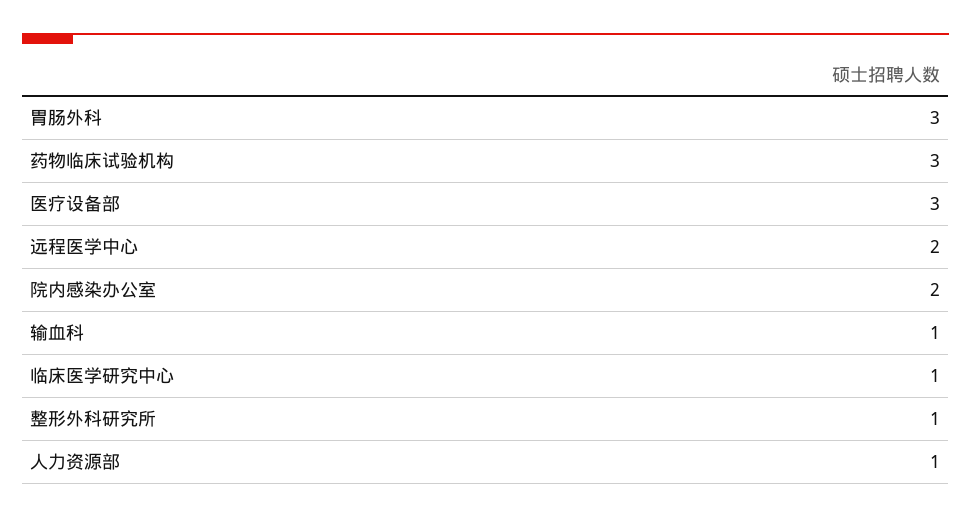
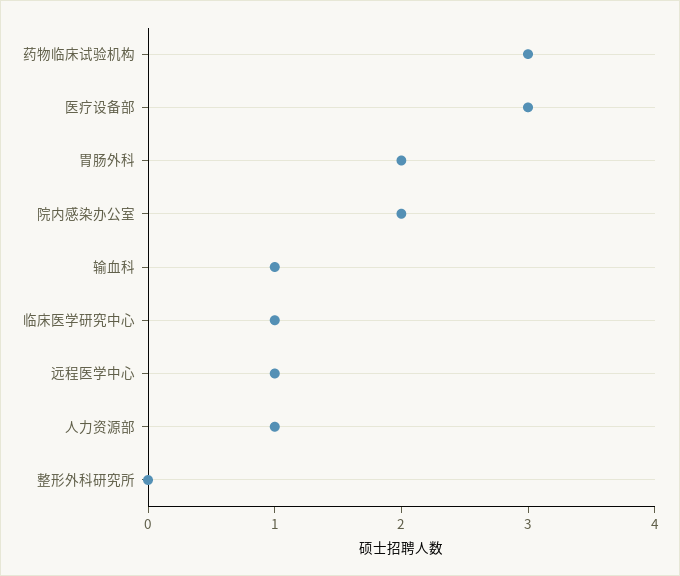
  {
-   "胃肠外科": 3,
+   "胃肠外科": 2,
    "药物临床试验机构": 3,
    "医疗设备部": 3,
-   "远程医学中心": 2,
+   "远程医学中心": 1,
    "院内感染办公室": 2,
    "输血科": 1,
    "临床医学研究中心": 1,
-   "整形外科研究所": 1,
+   "整形外科研究所": 0,
    "人力资源部": 1
  }

